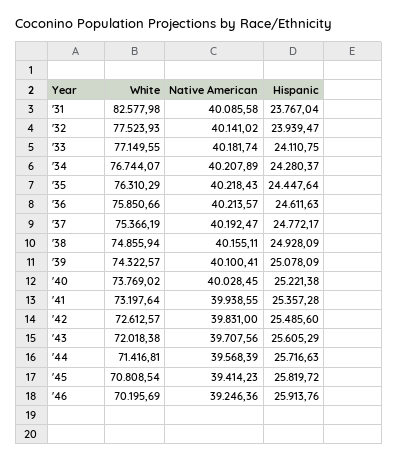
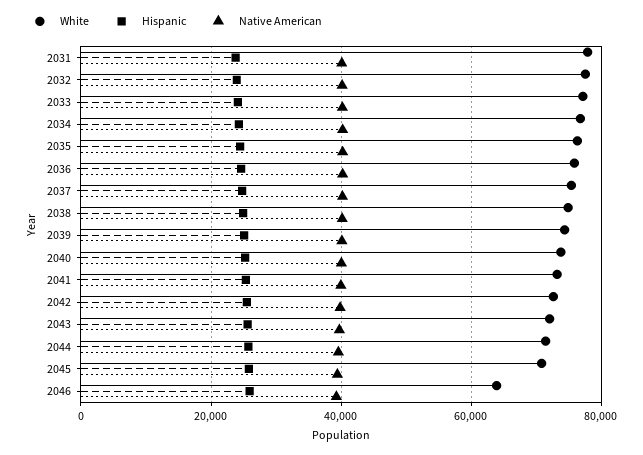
  {
    "White": {
-     "'31": 82577.98,
+     "'31": 78000,
      "'32": 77523.93,
      "'33": 77149.55,
      "'34": 76744.07,
      "'35": 76310.29,
      "'36": 75850.66,
      "'37": 75366.19,
      "'38": 74855.94,
      "'39": 74322.57,
      "'40": 73769.02,
      "'41": 73197.64,
      "'42": 72612.57,
      "'43": 72018.38,
      "'44": 71416.81,
      "'45": 70808.54,
-     "'46": 70195.69
+     "'46": 64000
    },
    "Native American": {
      "'31": 40085.58,
      "'32": 40141.02,
      "'33": 40181.74,
      "'34": 40207.89,
      "'35": 40218.43,
      "'36": 40213.57,
      "'37": 40192.47,
      "'38": 40155.11,
      "'39": 40100.41,
      "'40": 40028.45,
      "'41": 39938.55,
      "'42": 39831,
      "'43": 39707.56,
      "'44": 39568.39,
      "'45": 39414.23,
      "'46": 39246.36
    },
    "Hispanic": {
      "'31": 23767.04,
      "'32": 23939.47,
      "'33": 24110.75,
      "'34": 24280.37,
      "'35": 24447.64,
      "'36": 24611.63,
      "'37": 24772.17,
      "'38": 24928.09,
      "'39": 25078.09,
      "'40": 25221.38,
      "'41": 25357.28,
      "'42": 25485.6,
      "'43": 25605.29,
      "'44": 25716.63,
      "'45": 25819.72,
      "'46": 25913.76
    }
  }

